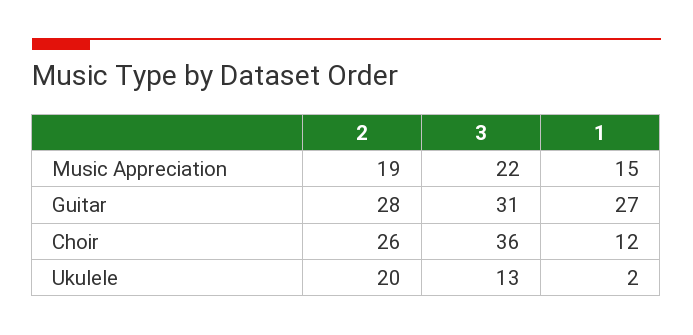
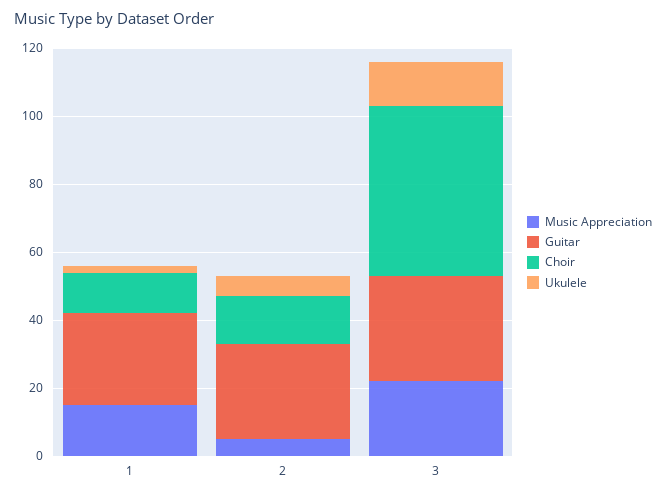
  {
    "Music Appreciation": {
-     "2": 19,
+     "2": 5,
      "3": 22,
      "1": 15
    },
    "Guitar": {
      "2": 28,
      "3": 31,
      "1": 27
    },
    "Choir": {
-     "2": 26,
+     "2": 15,
-     "3": 36,
+     "3": 50,
      "1": 12
    },
    "Ukulele": {
-     "2": 20,
+     "2": 5,
      "3": 13,
      "1": 2
    }
  }

